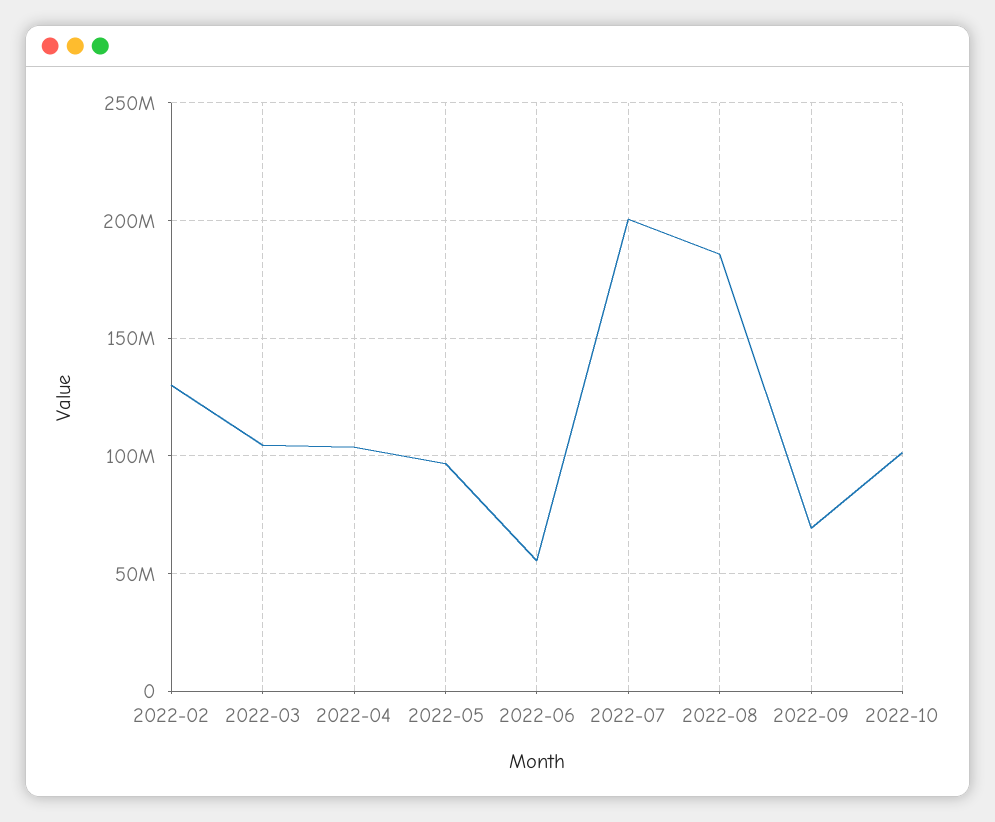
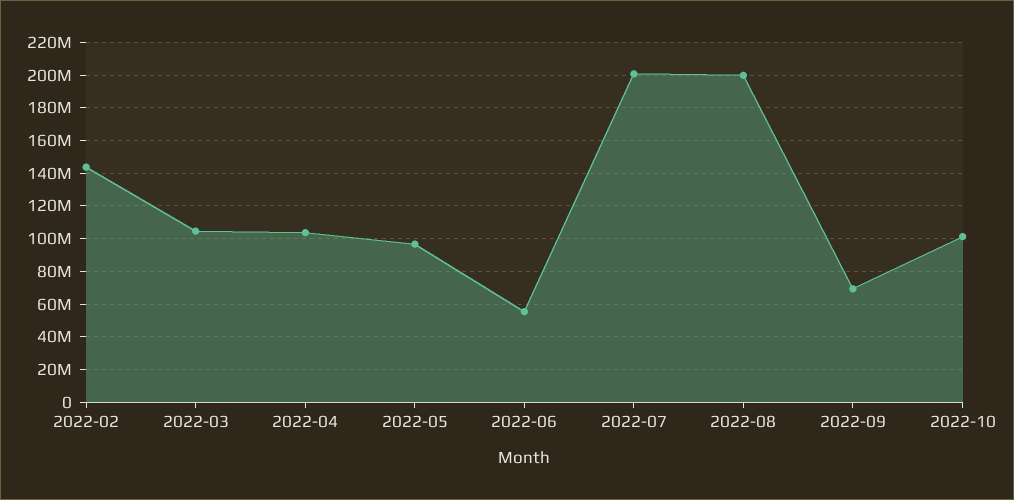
  {
-   "2022-02": 130000000,
+   "2022-02": 145000000,
    "2022-03": 105000000,
    "2022-04": 105000000,
    "2022-05": 95000000,
    "2022-06": 55000000,
    "2022-07": 200000000,
-   "2022-08": 185000000,
+   "2022-08": 200000000,
    "2022-09": 70000000,
    "2022-10": 100000000
  }

